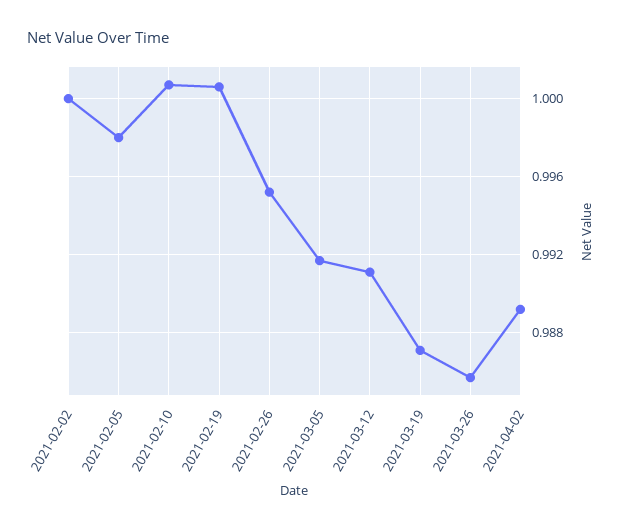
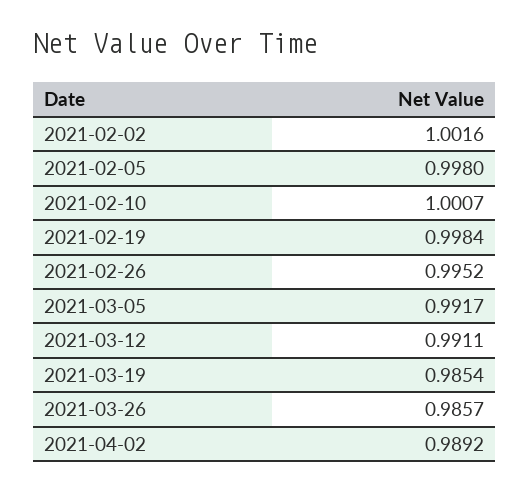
  {
-   "2021-02-02": 1,
+   "2021-02-02": 1.0016,
    "2021-02-05": 0.998,
    "2021-02-10": 1.0007,
-   "2021-02-19": 1.0005,
+   "2021-02-19": 0.9984,
    "2021-02-26": 0.9952,
    "2021-03-05": 0.9917,
    "2021-03-12": 0.9911,
-   "2021-03-19": 0.987,
+   "2021-03-19": 0.9854,
    "2021-03-26": 0.9857,
    "2021-04-02": 0.9892
  }

